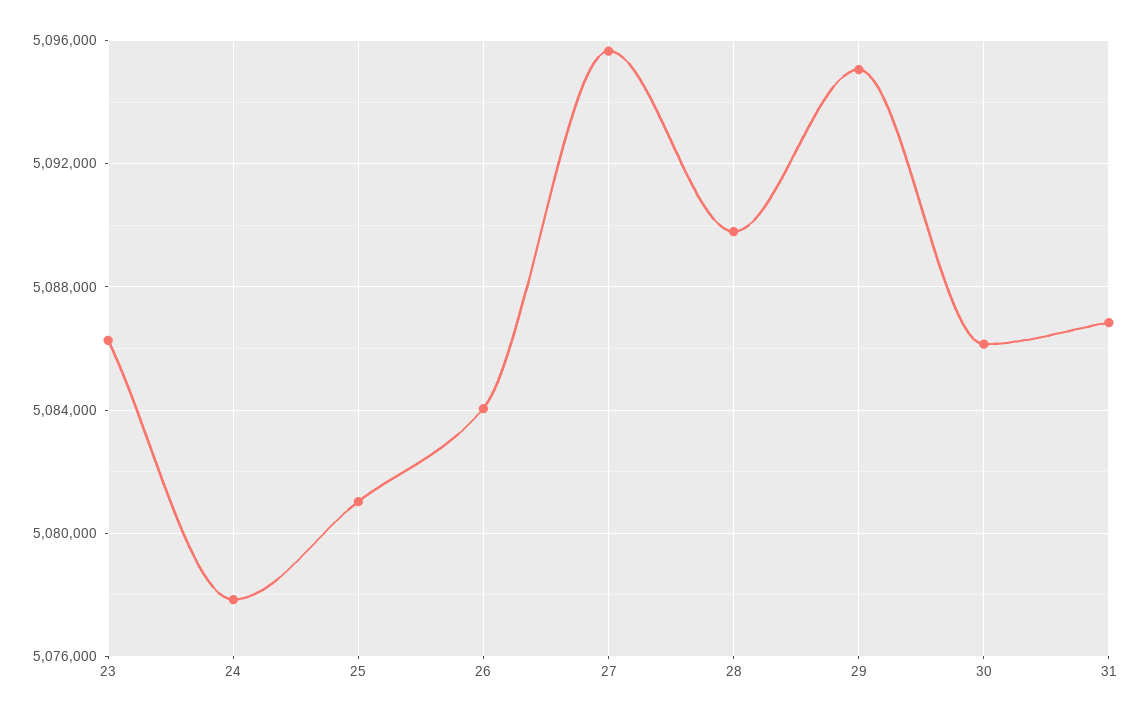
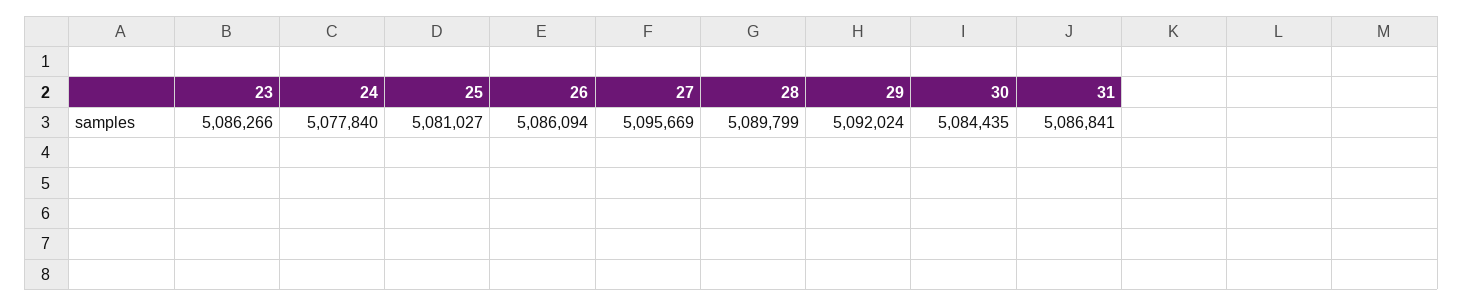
  {
    "23": 5086266,
    "24": 5077840,
    "25": 5081027,
-   "26": 5084000,
+   "26": 5086094,
    "27": 5095669,
    "28": 5089799,
-   "29": 5095000,
+   "29": 5092024,
-   "30": 5086000,
+   "30": 5084435,
    "31": 5086841
  }

